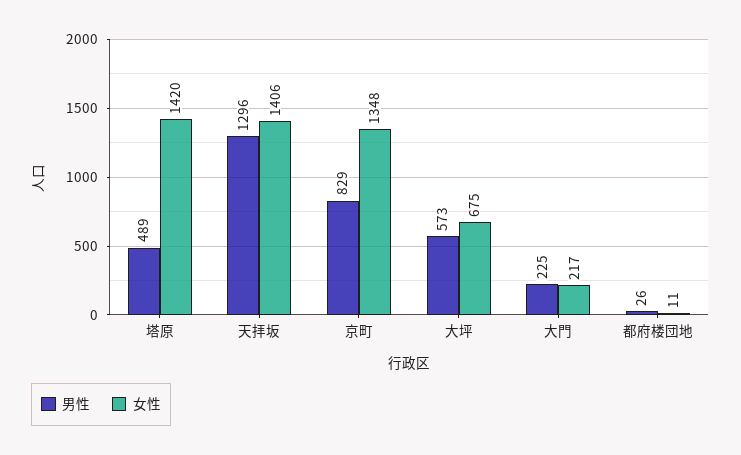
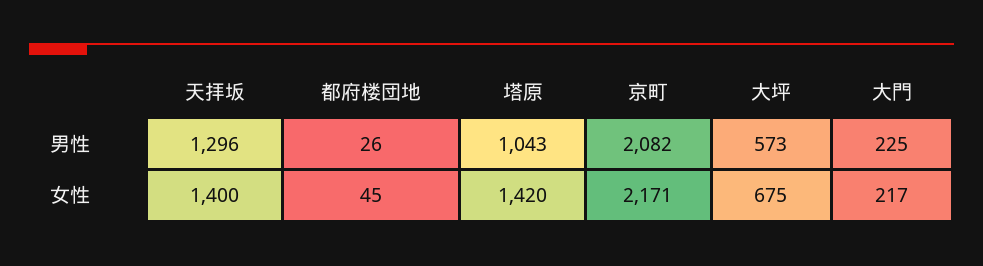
  {
    "男性": {
-     "塔原": 489,
+     "塔原": 1043,
      "天拝坂": 1296,
-     "京町": 829,
+     "京町": 2082,
      "大坪": 573,
      "大門": 225,
      "都府楼団地": 26
    },
    "女性": {
      "塔原": 1420,
-     "天拝坂": 1406,
+     "天拝坂": 1400,
-     "京町": 1348,
+     "京町": 2171,
      "大坪": 675,
      "大門": 217,
-     "都府楼団地": 11
+     "都府楼団地": 45
    }
  }

